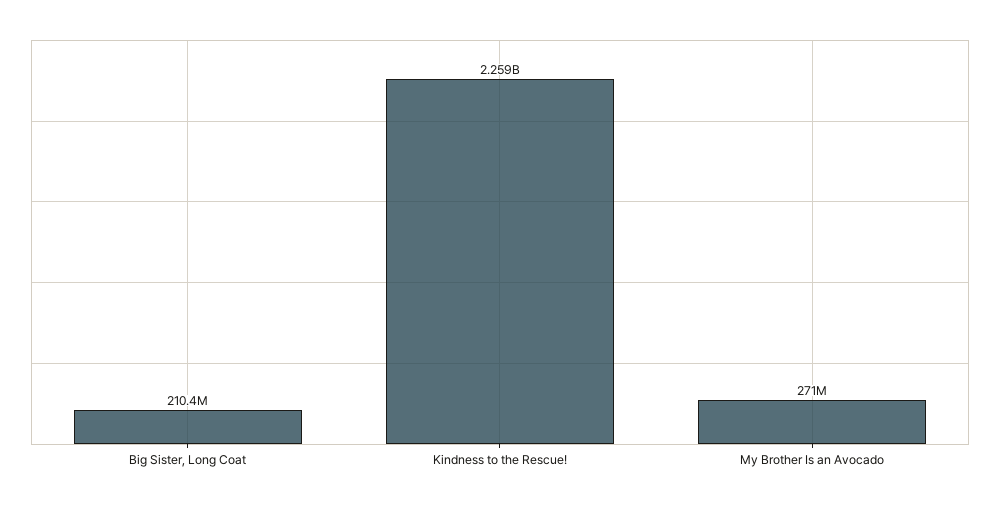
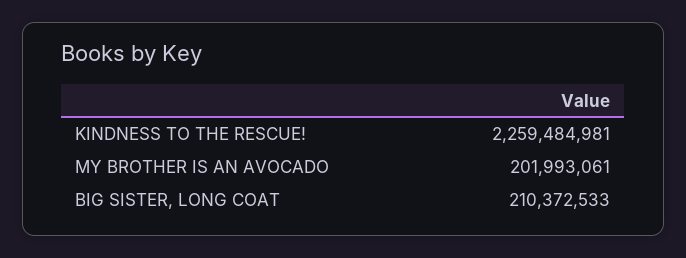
  {
    "Big Sister, Long Coat": 210372533,
    "Kindness to the Rescue!": 2259484981,
-   "My Brother Is an Avocado": 271000000
+   "My Brother Is an Avocado": 201993061
  }

